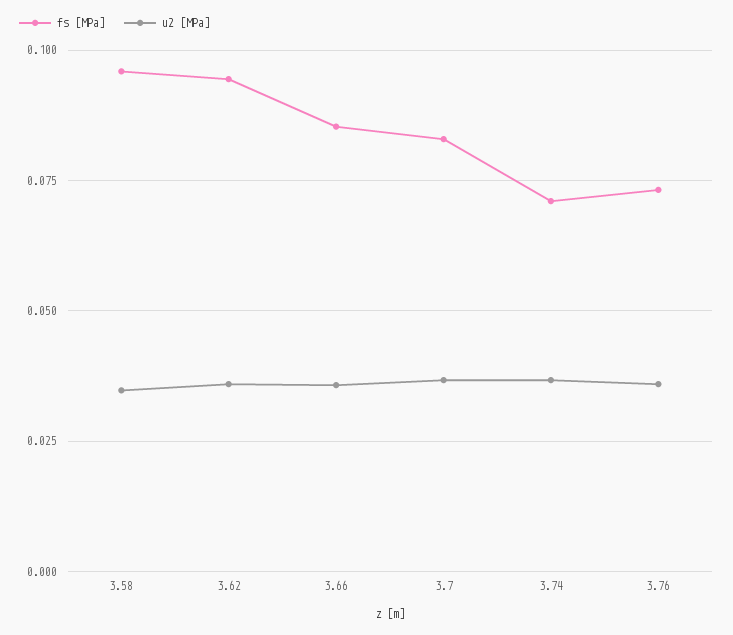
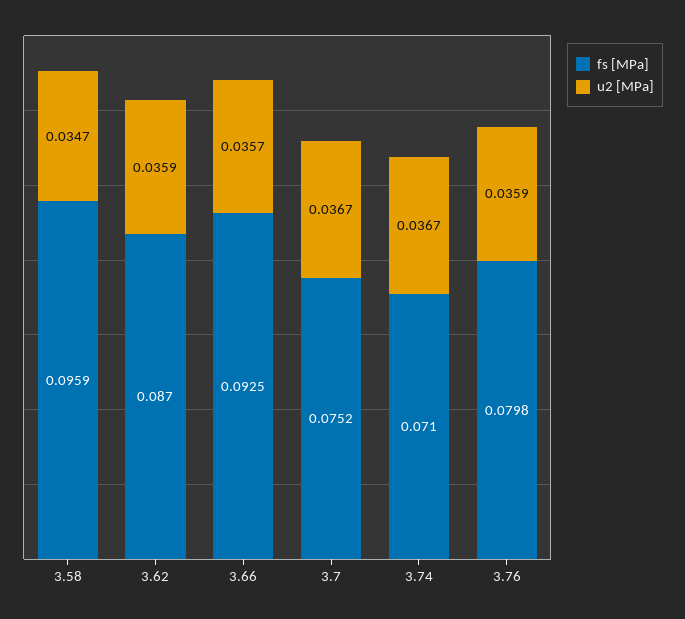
  {
    "fs [MPa]": {
      "3.58": 0.0959,
-     "3.62": 0.095,
+     "3.62": 0.087,
-     "3.66": 0.085,
+     "3.66": 0.0925,
-     "3.7": 0.0825,
+     "3.7": 0.0752,
      "3.74": 0.071,
-     "3.76": 0.0725
+     "3.76": 0.0798
    },
    "u2 [MPa]": {
      "3.58": 0.0347,
      "3.62": 0.0359,
      "3.66": 0.0357,
      "3.7": 0.0367,
      "3.74": 0.0367,
      "3.76": 0.0359
    }
  }

